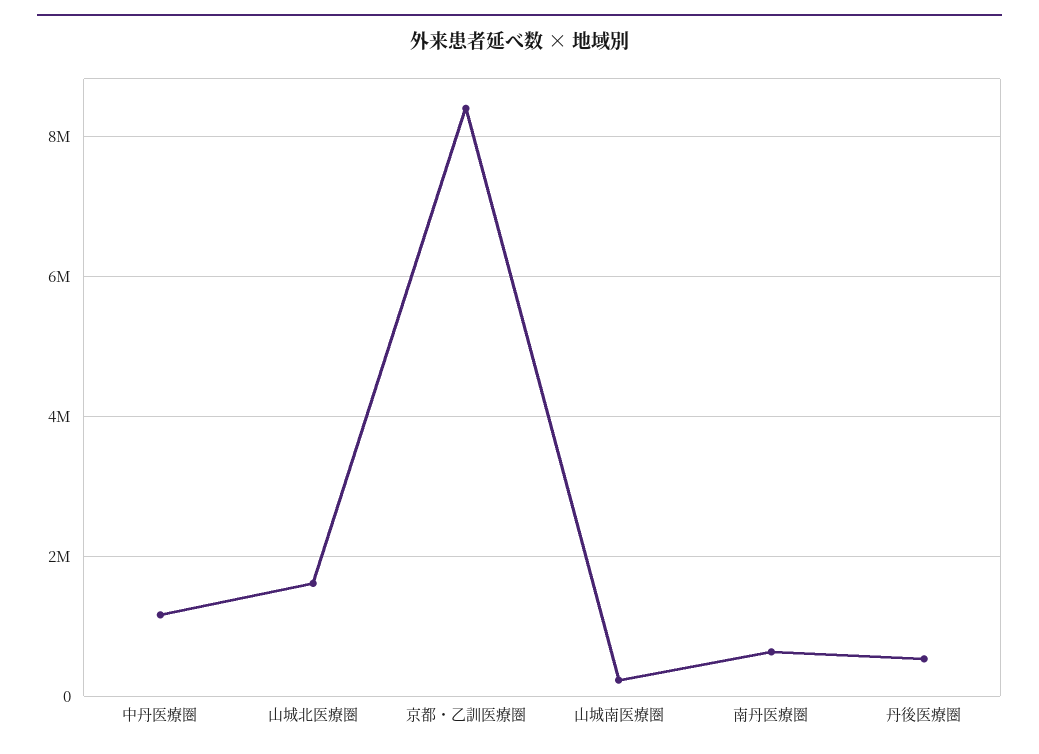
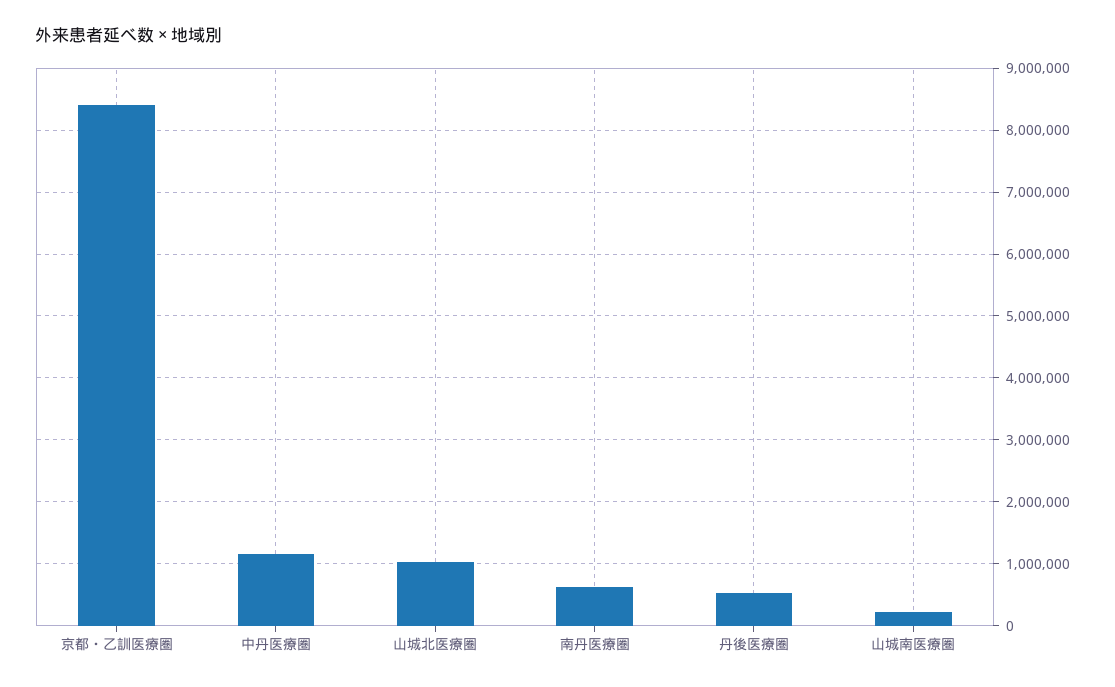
  {
    "中丹医療圏": 1200000,
-   "山城北医療圏": 1600000,
+   "山城北医療圏": 1000000,
    "京都・乙訓医療圏": 8400000,
    "山城南医療圏": 200000,
    "南丹医療圏": 600000,
    "丹後医療圏": 500000
  }

